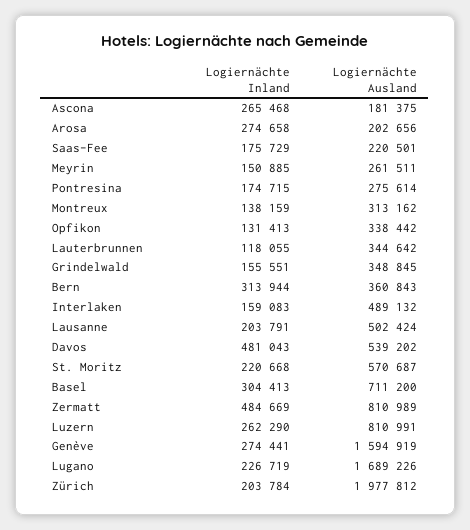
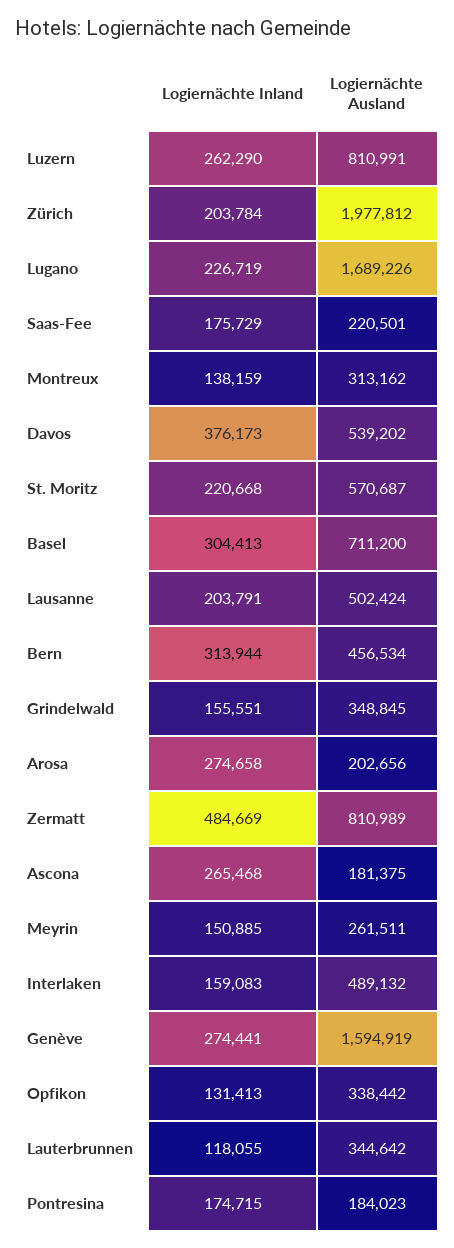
  {
    "Logiernächte Inland": {
      "Ascona": 265468,
      "Arosa": 274658,
      "Saas-Fee": 175729,
      "Meyrin": 150885,
      "Pontresina": 174715,
      "Montreux": 138159,
      "Opfikon": 131413,
      "Lauterbrunnen": 118055,
      "Grindelwald": 155551,
      "Bern": 313944,
      "Interlaken": 159083,
      "Lausanne": 203791,
-     "Davos": 481043,
+     "Davos": 376173,
      "St. Moritz": 220668,
      "Basel": 304413,
      "Zermatt": 484669,
      "Luzern": 262290,
      "Genève": 274441,
      "Lugano": 226719,
      "Zürich": 203784
    },
    "Logiernächte Ausland": {
      "Ascona": 181375,
      "Arosa": 202656,
      "Saas-Fee": 220501,
      "Meyrin": 261511,
-     "Pontresina": 275614,
+     "Pontresina": 184023,
      "Montreux": 313162,
      "Opfikon": 338442,
      "Lauterbrunnen": 344642,
      "Grindelwald": 348845,
-     "Bern": 360843,
+     "Bern": 456534,
      "Interlaken": 489132,
      "Lausanne": 502424,
      "Davos": 539202,
      "St. Moritz": 570687,
      "Basel": 711200,
      "Zermatt": 810989,
      "Luzern": 810991,
      "Genève": 1594919,
      "Lugano": 1689226,
      "Zürich": 1977812
    }
  }

